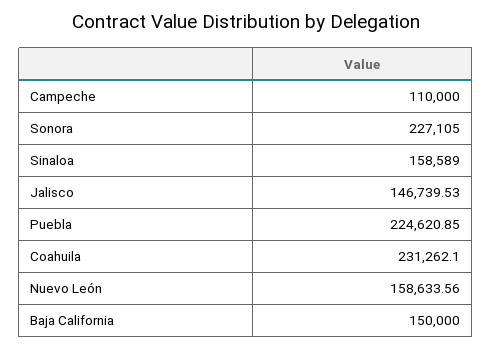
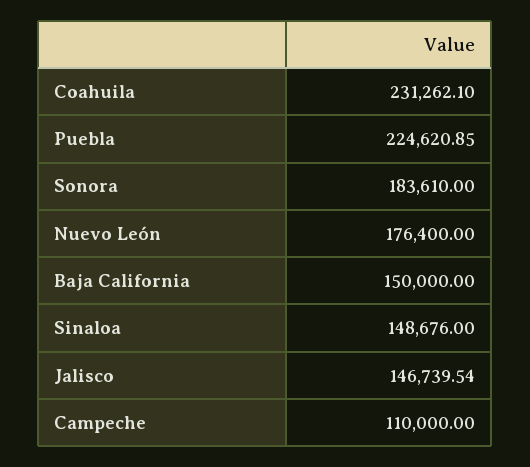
  {
    "Campeche": 110000,
-   "Sonora": 227105,
+   "Sonora": 183610,
-   "Sinaloa": 158589,
+   "Sinaloa": 148676,
-   "Jalisco": 146739.53,
+   "Jalisco": 146739.54,
    "Puebla": 224620.85,
    "Coahuila": 231262.1,
-   "Nuevo León": 158633.56,
+   "Nuevo León": 176400,
    "Baja California": 150000
  }

